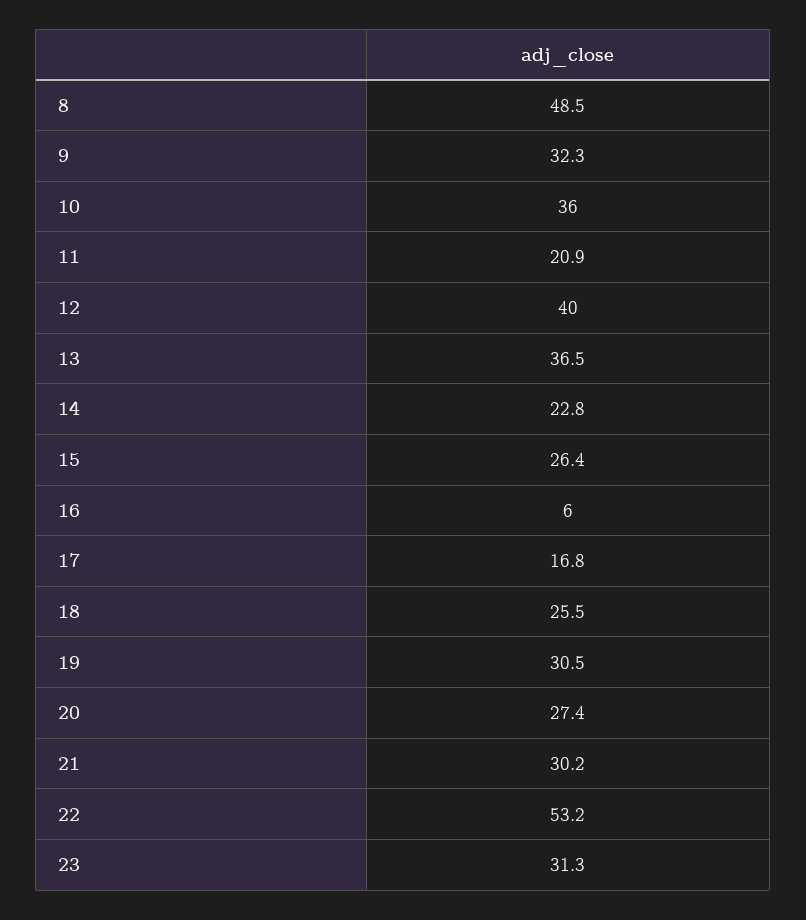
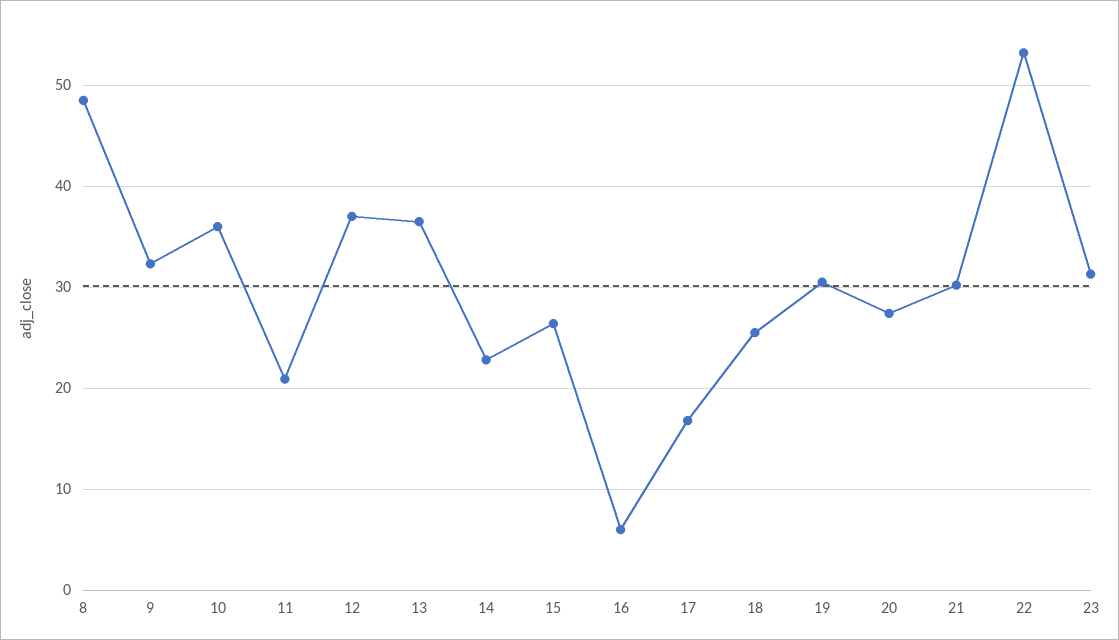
  {
    "8": 48.5,
    "9": 32.3,
    "10": 36,
    "11": 20.9,
-   "12": 40,
+   "12": 37,
    "13": 36.5,
    "14": 22.8,
    "15": 26.4,
    "16": 6,
    "17": 16.8,
    "18": 25.5,
    "19": 30.5,
    "20": 27.4,
    "21": 30.2,
    "22": 53.2,
    "23": 31.3
  }

